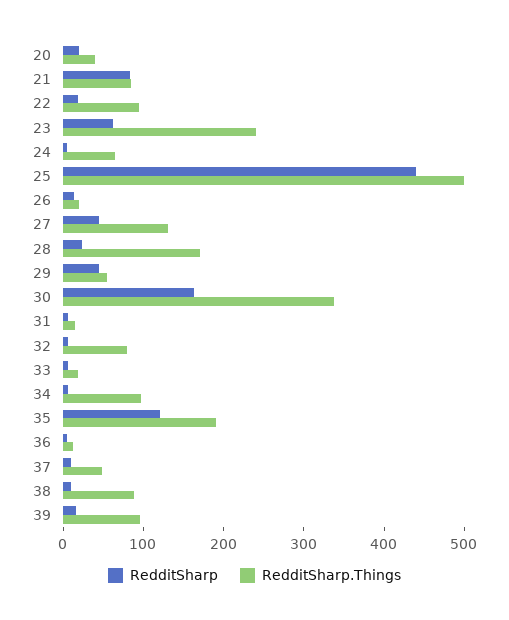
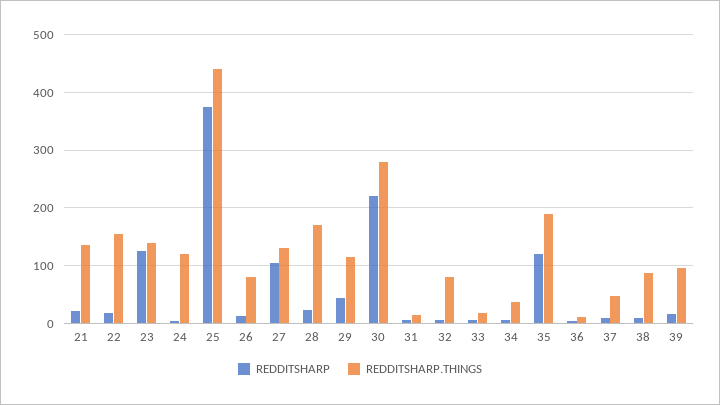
  {
    "RedditSharp": {
-     "20": 20,
-     "21": 80,
+     "21": 20,
      "22": 20,
-     "23": 60,
+     "23": 120,
      "24": 0,
-     "25": 440,
+     "25": 380,
      "26": 20,
-     "27": 40,
+     "27": 100,
      "28": 20,
      "29": 40,
-     "30": 160,
+     "30": 220,
      "31": 0,
      "32": 0,
      "33": 0,
      "34": 0,
      "35": 120,
      "36": 0,
      "37": 0,
      "38": 20,
      "39": 20
    },
    "RedditSharp.Things": {
-     "20": 40,
-     "21": 80,
+     "21": 140,
-     "22": 100,
+     "22": 160,
-     "23": 240,
+     "23": 140,
-     "24": 60,
+     "24": 120,
-     "25": 500,
+     "25": 440,
-     "26": 20,
+     "26": 80,
      "27": 140,
      "28": 180,
-     "29": 60,
+     "29": 120,
-     "30": 340,
+     "30": 280,
      "31": 20,
      "32": 80,
      "33": 20,
-     "34": 100,
+     "34": 40,
      "35": 200,
      "36": 20,
      "37": 40,
      "38": 80,
      "39": 100
    }
  }

